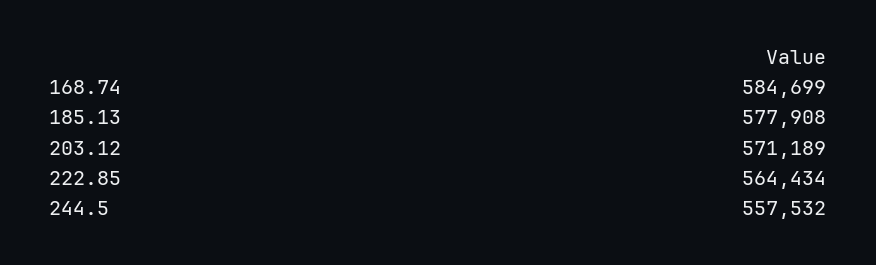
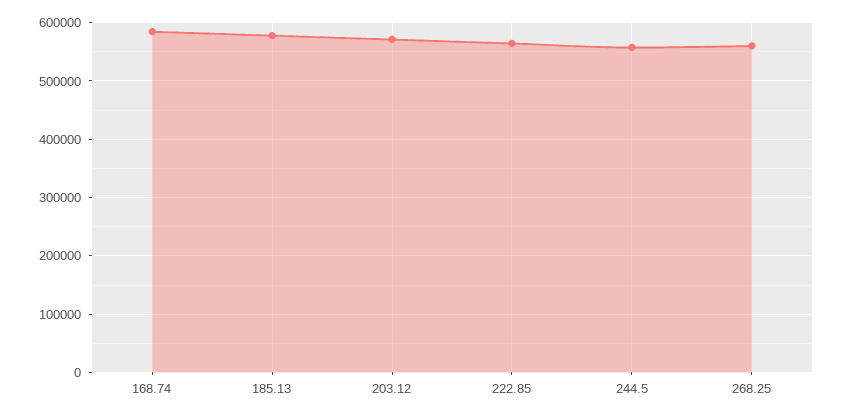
  {
    "168.74": 584699,
    "185.13": 577908,
    "203.12": 571189,
    "222.85": 564434,
-   "244.5": 557532
+   "244.5": 557532,
+   "268.25": 560000
  }

